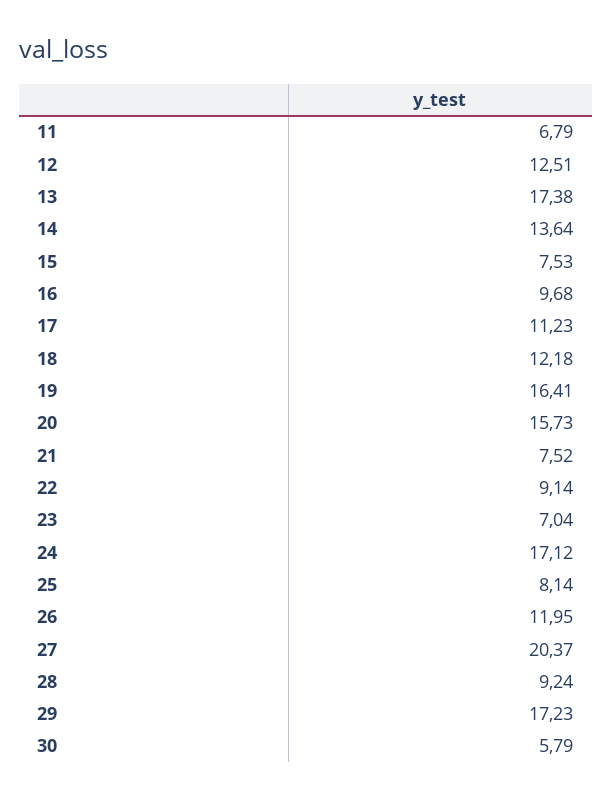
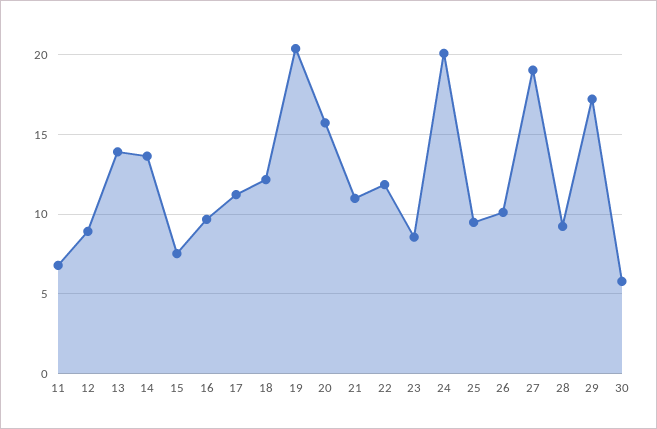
  {
    "11": 6.79,
-   "12": 12.51,
+   "12": 9,
-   "13": 17.38,
+   "13": 14,
    "14": 13.64,
    "15": 7.53,
    "16": 9.68,
    "17": 11.23,
    "18": 12.18,
-   "19": 16.41,
+   "19": 20.5,
    "20": 15.73,
-   "21": 7.52,
+   "21": 11,
-   "22": 9.14,
+   "22": 12,
-   "23": 7.04,
+   "23": 8.5,
-   "24": 17.12,
+   "24": 20,
-   "25": 8.14,
+   "25": 9.5,
-   "26": 11.95,
+   "26": 10,
-   "27": 20.37,
+   "27": 19,
    "28": 9.24,
    "29": 17.23,
    "30": 5.79
  }

